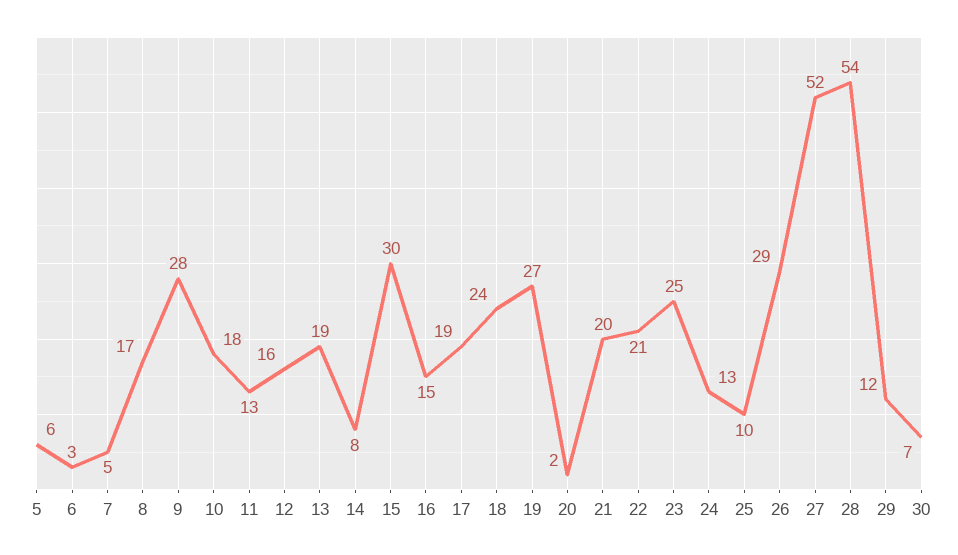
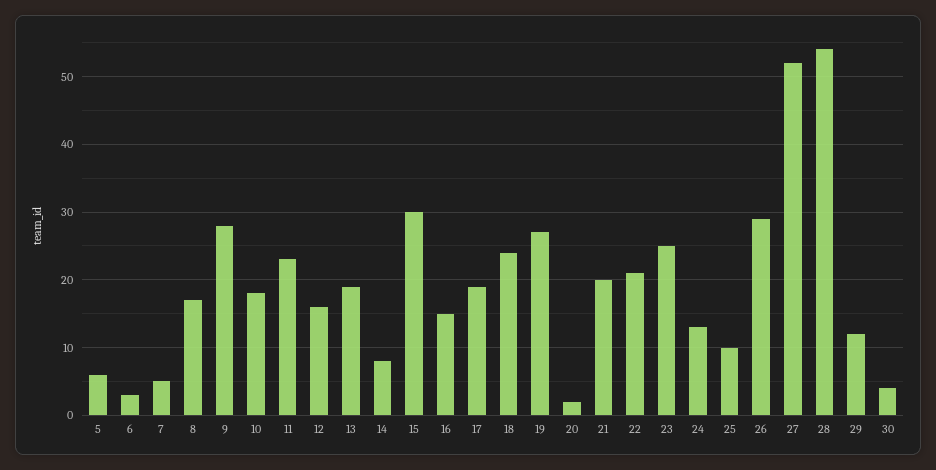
  {
    "5": 6,
    "6": 3,
    "7": 5,
    "8": 17,
    "9": 28,
    "10": 18,
-   "11": 13,
+   "11": 23,
    "12": 16,
    "13": 19,
    "14": 8,
    "15": 30,
    "16": 15,
    "17": 19,
    "18": 24,
    "19": 27,
    "20": 2,
    "21": 20,
    "22": 21,
    "23": 25,
    "24": 13,
    "25": 10,
    "26": 29,
    "27": 52,
    "28": 54,
    "29": 12,
-   "30": 7
+   "30": 4
  }

